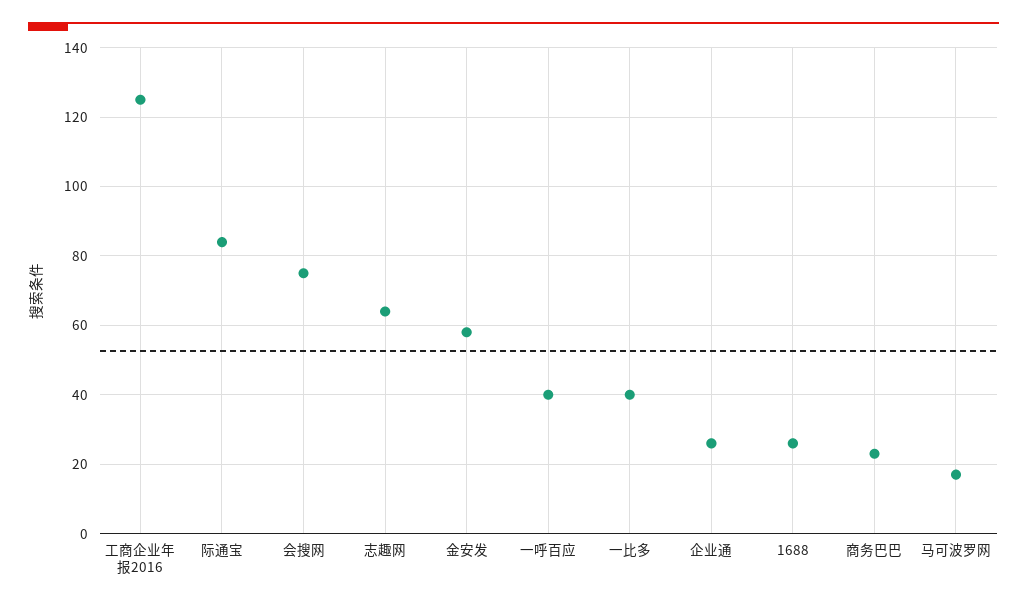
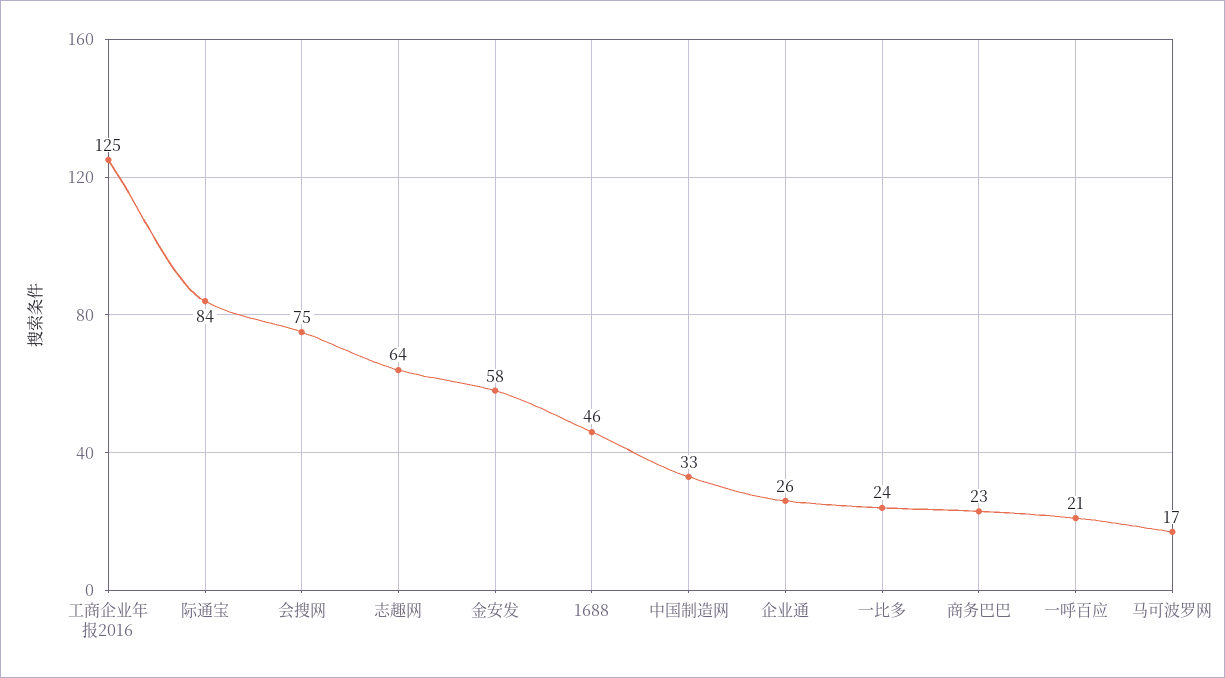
  {
    "工商企业年报2016": 125,
    "际通宝": 84,
    "会搜网": 75,
    "志趣网": 64,
    "金安发": 58,
-   "一呼百应": 40,
+   "一呼百应": 21,
-   "一比多": 40,
+   "一比多": 24,
    "企业通": 26,
-   "1688": 25,
+   "1688": 46,
    "商务巴巴": 23,
-   "马可波罗网": 17
+   "马可波罗网": 17,
+   "中国制造网": 33
  }

